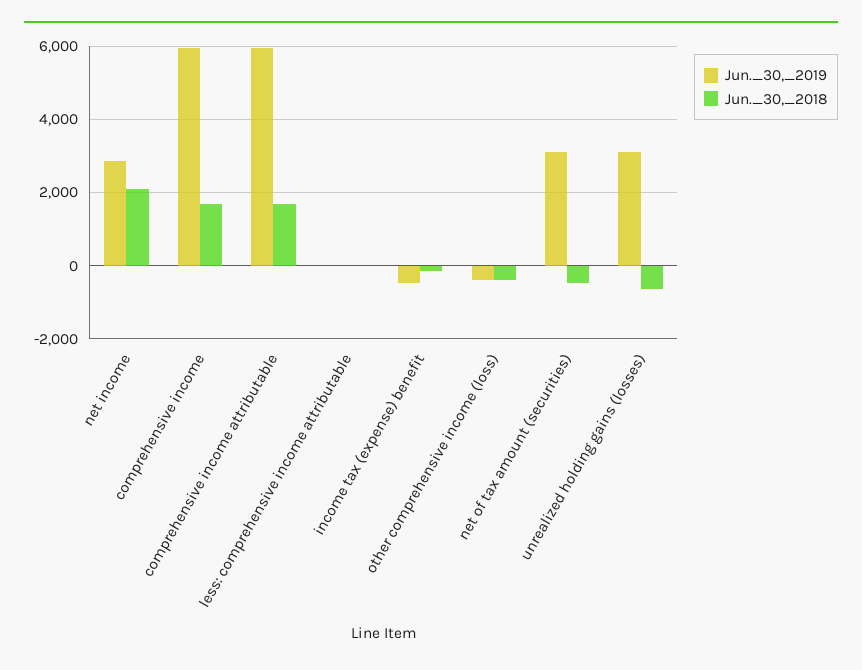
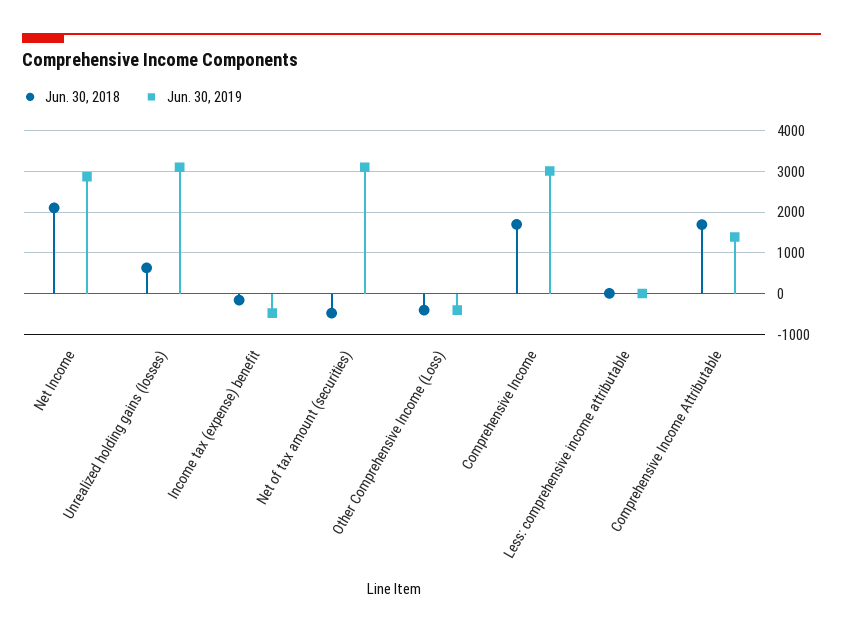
  {
    "Jun._30,_2019": {
      "net income": 2800,
-     "comprehensive income": 6000,
+     "comprehensive income": 3000,
-     "comprehensive income attributable": 6000,
+     "comprehensive income attributable": 1400,
      "less: comprehensive income attributable": 0,
      "income tax (expense) benefit": -400,
      "other comprehensive income (loss)": -400,
      "net of tax amount (securities)": 3200,
      "unrealized holding gains (losses)": 3200
    },
    "Jun._30,_2018": {
      "net income": 2200,
      "comprehensive income": 1600,
      "comprehensive income attributable": 1600,
      "less: comprehensive income attributable": 0,
      "income tax (expense) benefit": -200,
      "other comprehensive income (loss)": -400,
      "net of tax amount (securities)": -400,
-     "unrealized holding gains (losses)": -600
+     "unrealized holding gains (losses)": 600
    }
  }

